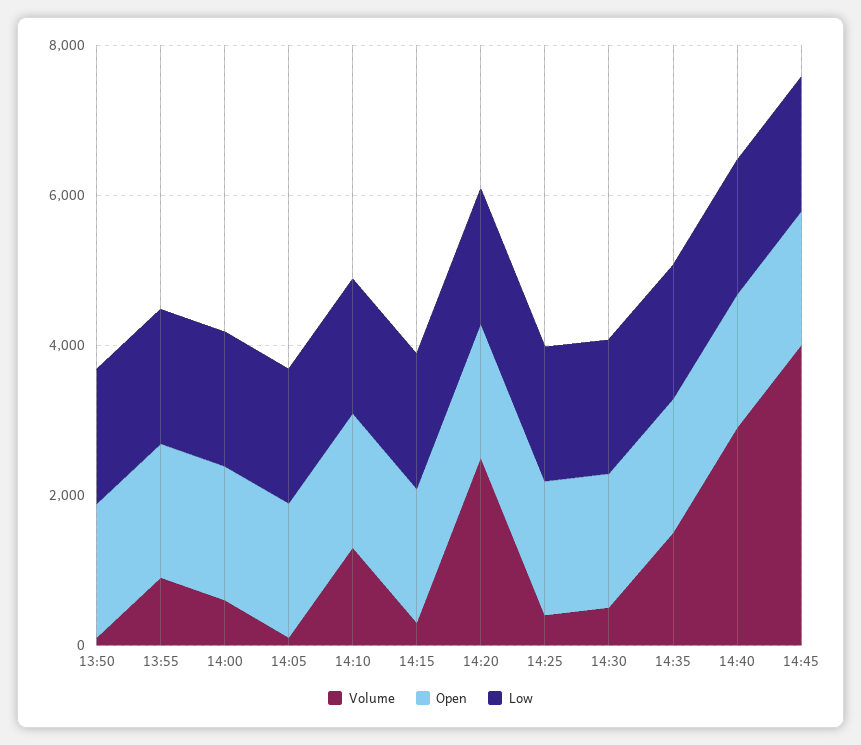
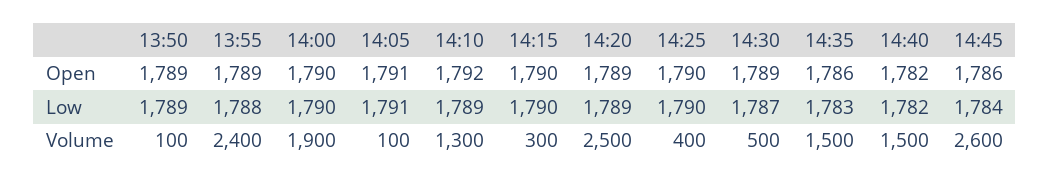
  {
    "Volume": {
      "13:50": 100,
-     "13:55": 1000,
+     "13:55": 2400,
-     "14:00": 500,
+     "14:00": 1900,
      "14:05": 100,
      "14:10": 1300,
      "14:15": 300,
      "14:20": 2500,
      "14:25": 400,
      "14:30": 500,
      "14:35": 1500,
-     "14:40": 3000,
+     "14:40": 1500,
-     "14:45": 4000
+     "14:45": 2600
    },
    "Open": {
      "13:50": 1789,
      "13:55": 1789,
      "14:00": 1790,
      "14:05": 1791,
      "14:10": 1792,
      "14:15": 1790,
      "14:20": 1789,
      "14:25": 1790,
      "14:30": 1789,
      "14:35": 1786,
      "14:40": 1782,
      "14:45": 1786
    },
    "Low": {
      "13:50": 1789,
      "13:55": 1788,
      "14:00": 1790,
      "14:05": 1791,
      "14:10": 1789,
      "14:15": 1790,
      "14:20": 1789,
      "14:25": 1790,
      "14:30": 1787,
      "14:35": 1783,
      "14:40": 1782,
      "14:45": 1784
    }
  }

